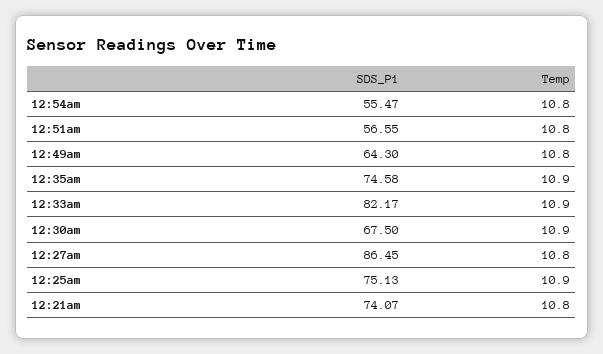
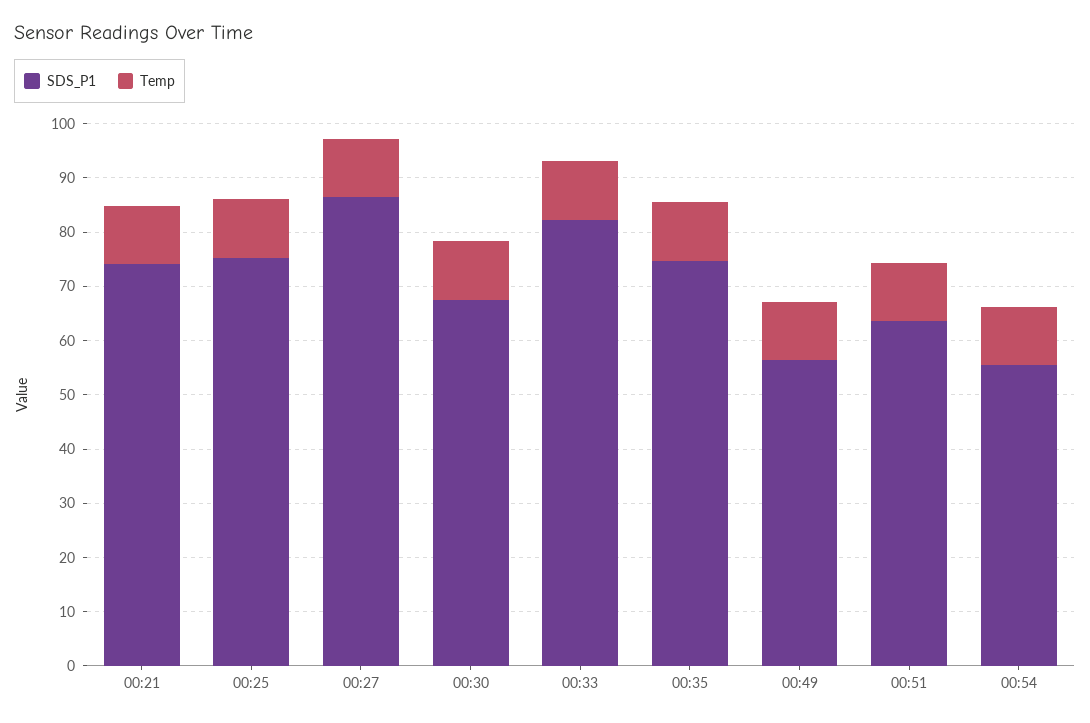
  {
    "SDS_P1": {
      "12:54am": 55.47,
-     "12:51am": 56.55,
+     "12:51am": 64,
-     "12:49am": 64.3,
+     "12:49am": 56,
      "12:35am": 74.58,
      "12:33am": 82.17,
      "12:30am": 67.5,
      "12:27am": 86.45,
      "12:25am": 75.13,
      "12:21am": 74.07
    },
    "Temp": {
      "12:54am": 10.8,
      "12:51am": 10.8,
      "12:49am": 10.8,
      "12:35am": 10.9,
      "12:33am": 10.9,
      "12:30am": 10.9,
      "12:27am": 10.8,
      "12:25am": 10.9,
      "12:21am": 10.8
    }
  }

